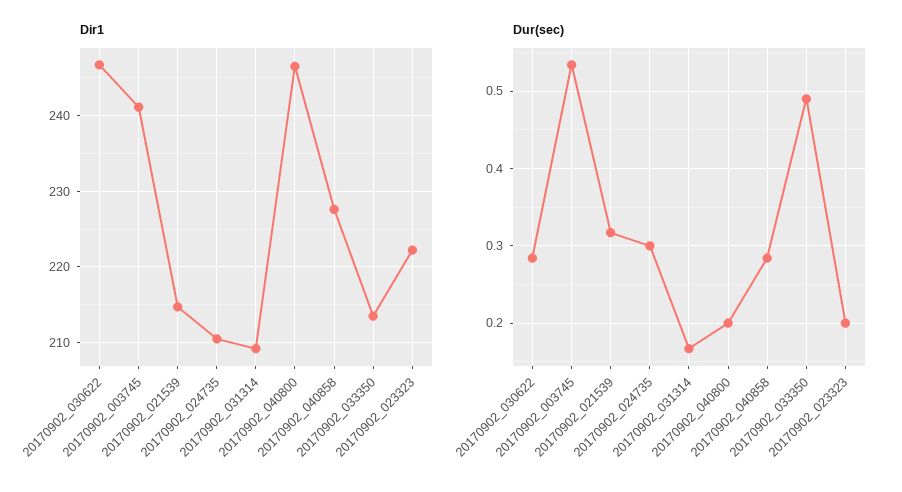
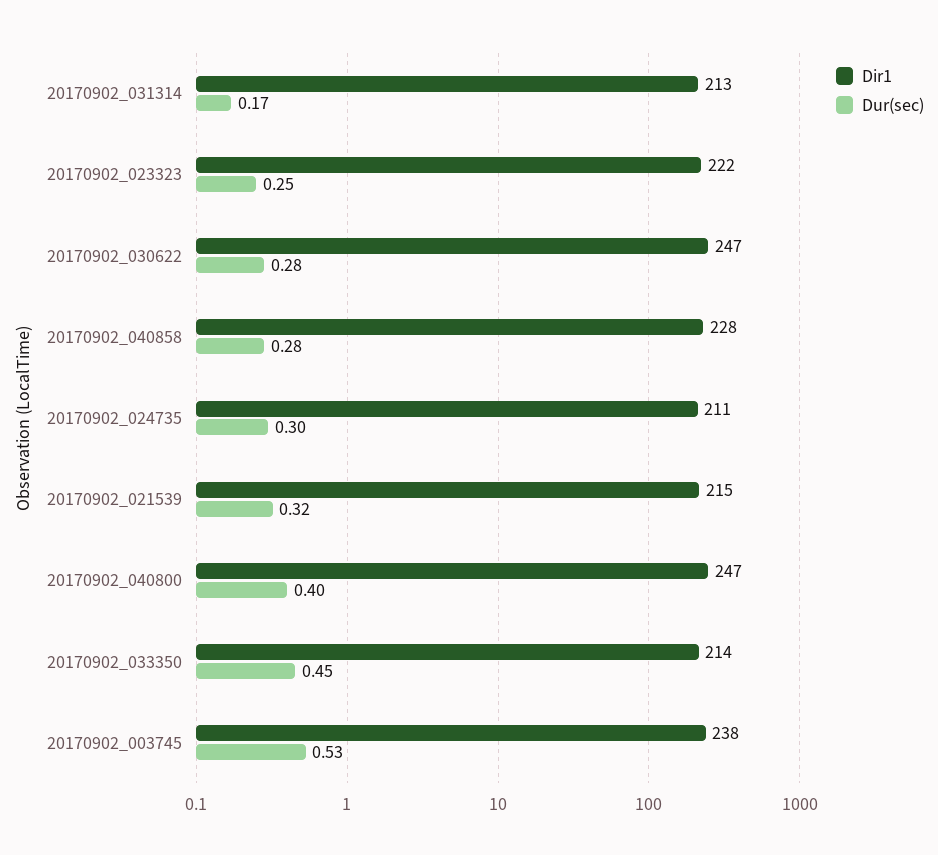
  {
    "Dir1": {
      "20170902_030622": 247,
-     "20170902_003745": 241,
+     "20170902_003745": 238,
      "20170902_021539": 215,
      "20170902_024735": 211,
-     "20170902_031314": 209,
+     "20170902_031314": 213,
      "20170902_040800": 247,
      "20170902_040858": 228,
      "20170902_033350": 214,
      "20170902_023323": 222
    },
    "Dur(sec)": {
      "20170902_030622": 0.28,
      "20170902_003745": 0.53,
      "20170902_021539": 0.32,
      "20170902_024735": 0.3,
      "20170902_031314": 0.17,
-     "20170902_040800": 0.2,
+     "20170902_040800": 0.4,
      "20170902_040858": 0.28,
-     "20170902_033350": 0.49,
+     "20170902_033350": 0.45,
-     "20170902_023323": 0.2
+     "20170902_023323": 0.25
    }
  }

